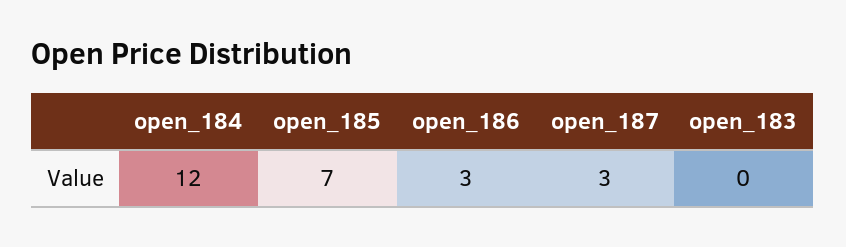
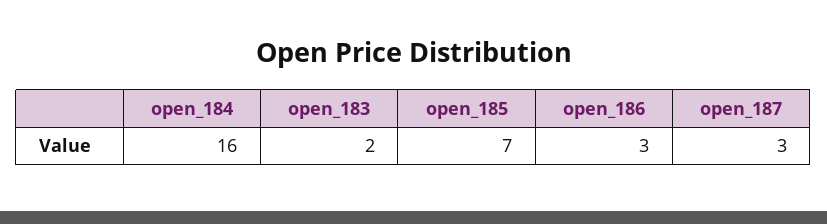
  {
-   "open_184": 12,
+   "open_184": 16,
    "open_185": 7,
    "open_186": 3,
    "open_187": 3,
-   "open_183": 0
+   "open_183": 2
  }

